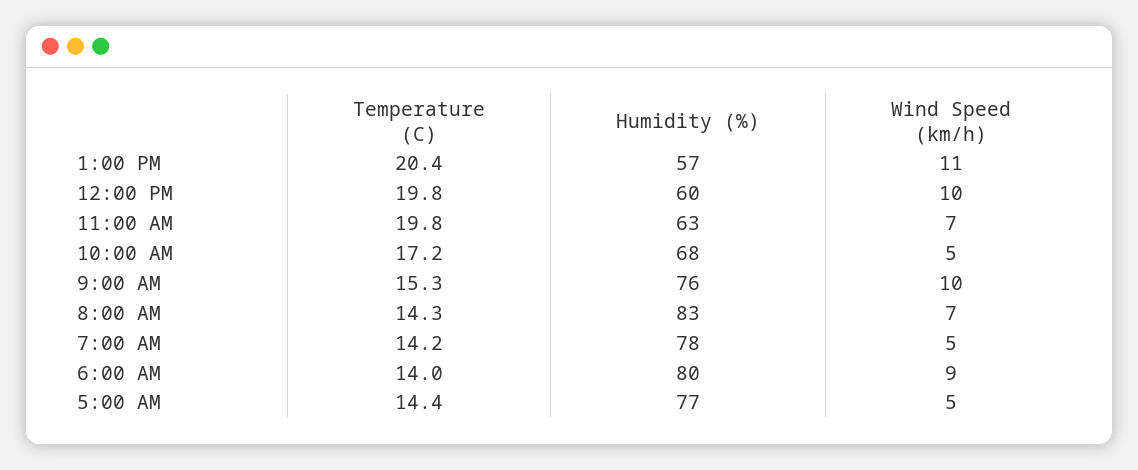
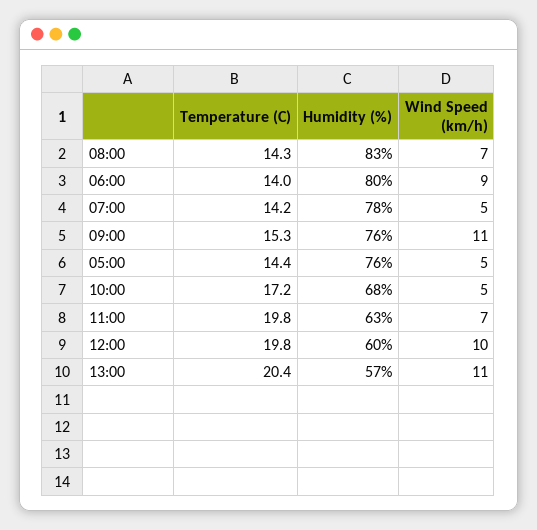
  {
    "Temperature (C)": {
      "1:00 PM": 20.4,
      "12:00 PM": 19.8,
      "11:00 AM": 19.8,
      "10:00 AM": 17.2,
      "9:00 AM": 15.3,
      "8:00 AM": 14.3,
      "7:00 AM": 14.2,
      "6:00 AM": 14,
      "5:00 AM": 14.4
    },
    "Humidity (%)": {
      "1:00 PM": 57,
      "12:00 PM": 60,
      "11:00 AM": 63,
      "10:00 AM": 68,
      "9:00 AM": 76,
      "8:00 AM": 83,
      "7:00 AM": 78,
      "6:00 AM": 80,
-     "5:00 AM": 77
+     "5:00 AM": 76
    },
    "Wind Speed (km/h)": {
      "1:00 PM": 11,
      "12:00 PM": 10,
      "11:00 AM": 7,
      "10:00 AM": 5,
-     "9:00 AM": 10,
+     "9:00 AM": 11,
      "8:00 AM": 7,
      "7:00 AM": 5,
      "6:00 AM": 9,
      "5:00 AM": 5
    }
  }

